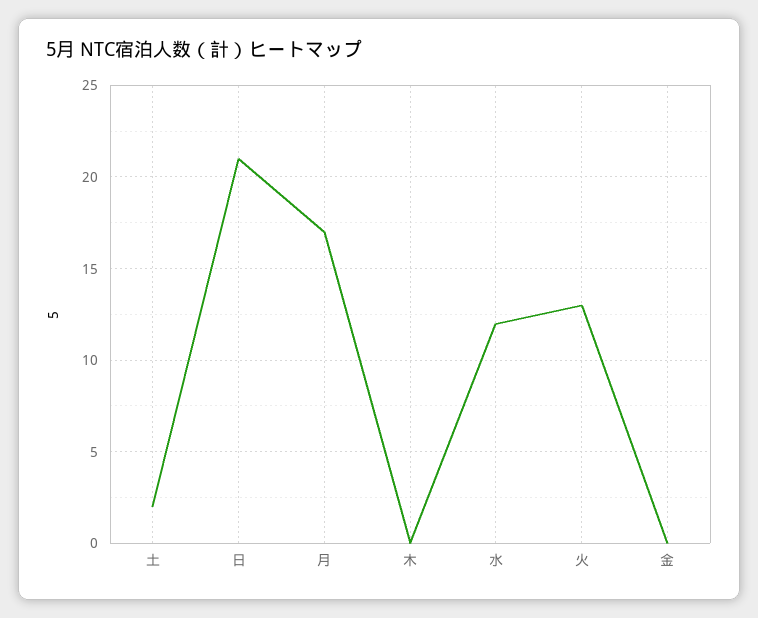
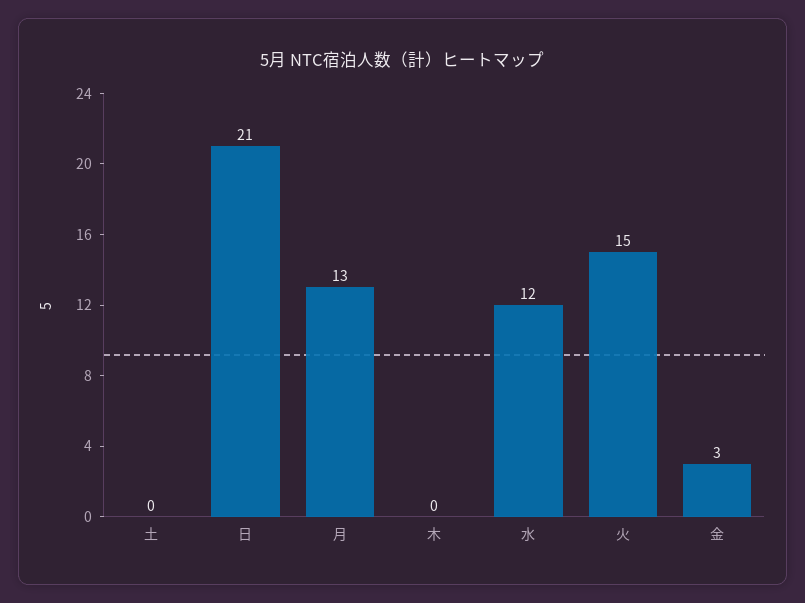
  {
-   "土": 2,
+   "土": 0,
    "日": 21,
-   "月": 17,
+   "月": 13,
    "木": 0,
    "水": 12,
-   "火": 13,
+   "火": 15,
-   "金": 0
+   "金": 3
  }

